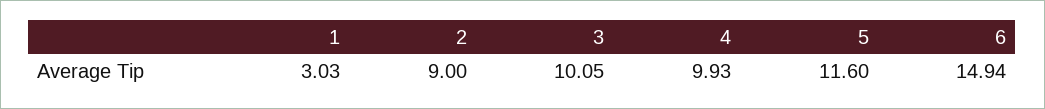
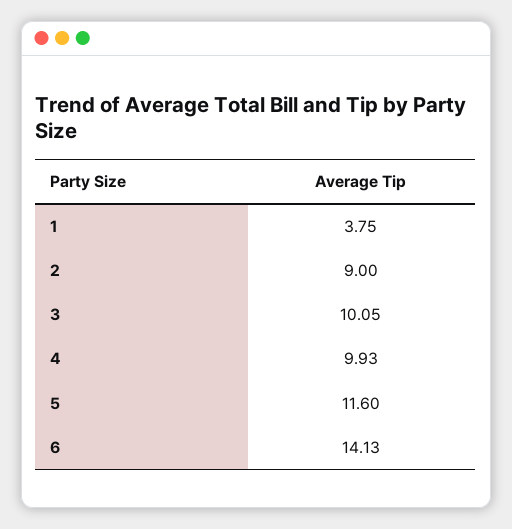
  {
-   "1": 3.03,
+   "1": 3.75,
    "2": 9,
    "3": 10.05,
    "4": 9.93,
    "5": 11.6,
-   "6": 14.94
+   "6": 14.13
  }

